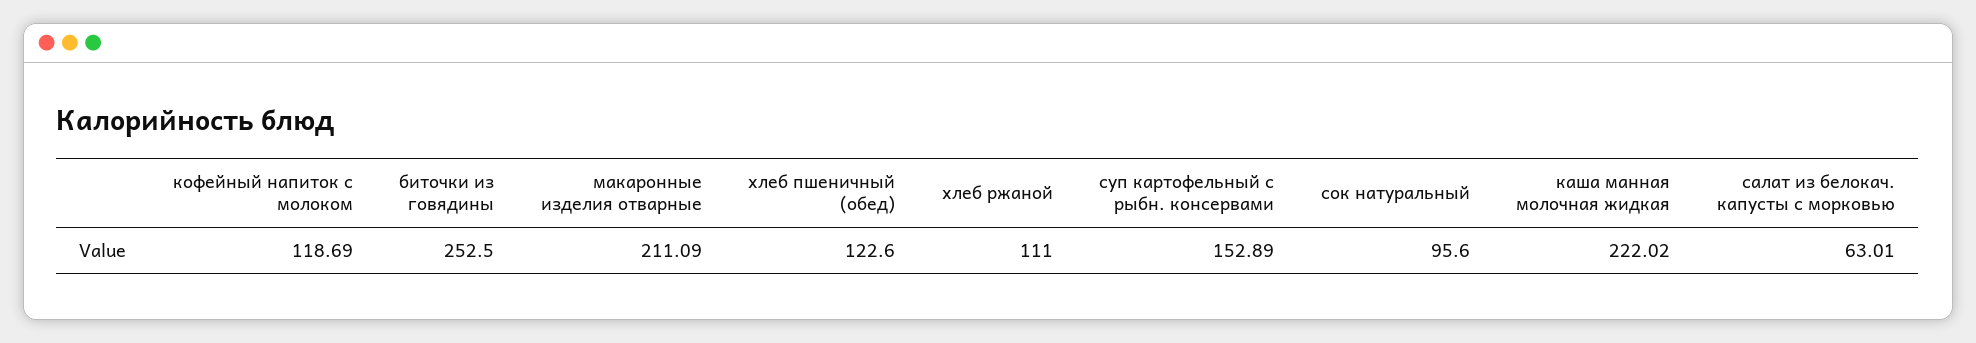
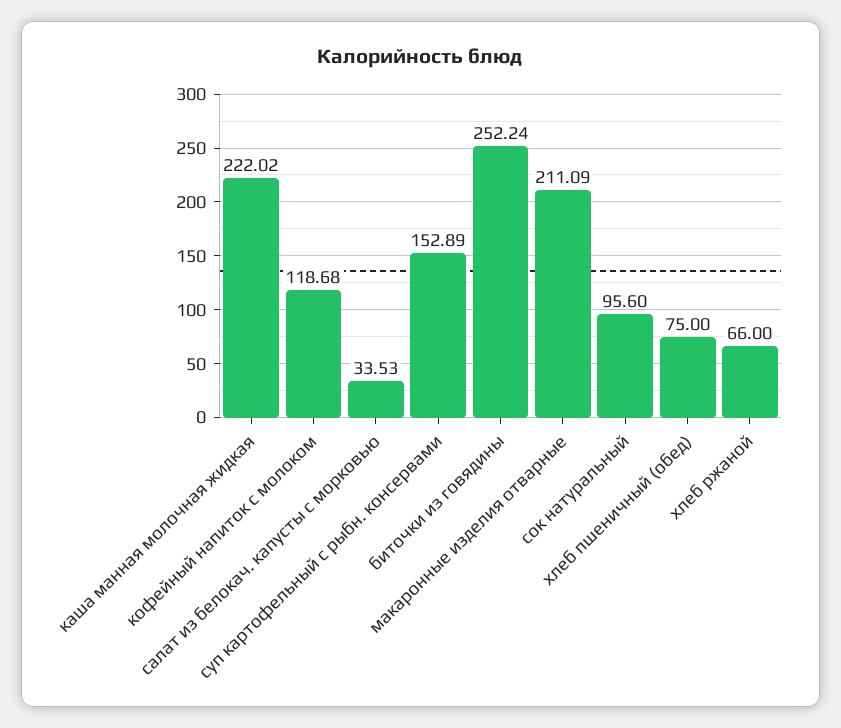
  {
-   "кофейный напиток с молоком": 118.69,
+   "кофейный напиток с молоком": 118.68,
-   "биточки из говядины": 252.5,
+   "биточки из говядины": 252.24,
    "макаронные изделия отварные": 211.09,
-   "хлеб пшеничный (обед)": 122.6,
+   "хлеб пшеничный (обед)": 75,
-   "хлеб ржаной": 111,
+   "хлеб ржаной": 66,
    "суп картофельный с рыбн. консервами": 152.89,
    "сок натуральный": 95.6,
    "каша манная молочная жидкая": 222.02,
-   "салат из белокач. капусты с морковью": 63.01
+   "салат из белокач. капусты с морковью": 33.53
  }

